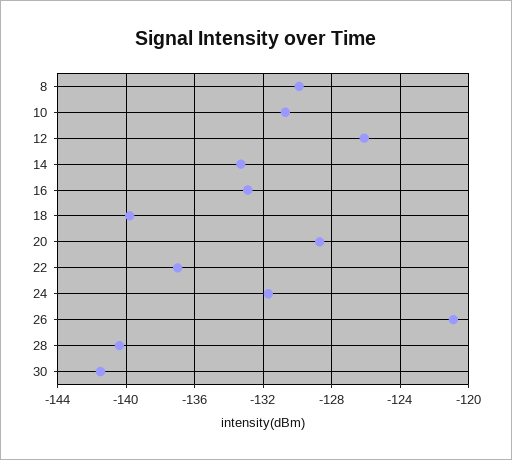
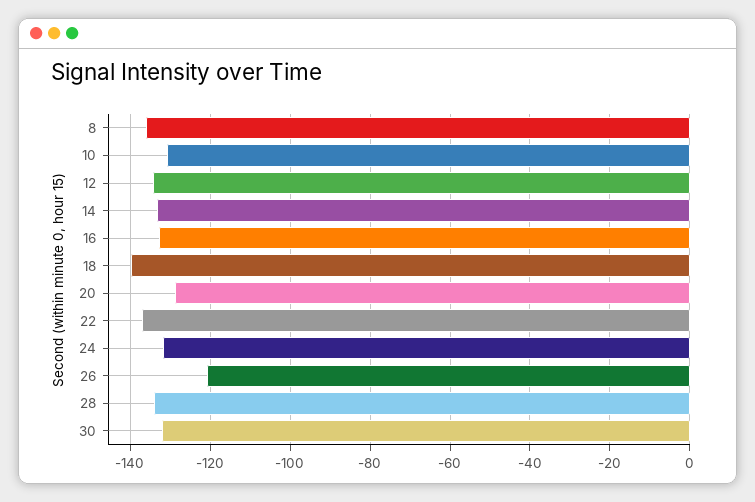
  {
-   "8": -130,
+   "8": -136,
    "10": -130.5,
-   "12": -126,
+   "12": -134,
    "14": -133.5,
    "16": -133,
    "18": -140,
    "20": -128.5,
    "22": -137,
    "24": -131.5,
    "26": -121,
-   "28": -140.5,
+   "28": -134,
-   "30": -141.5
+   "30": -132
  }

